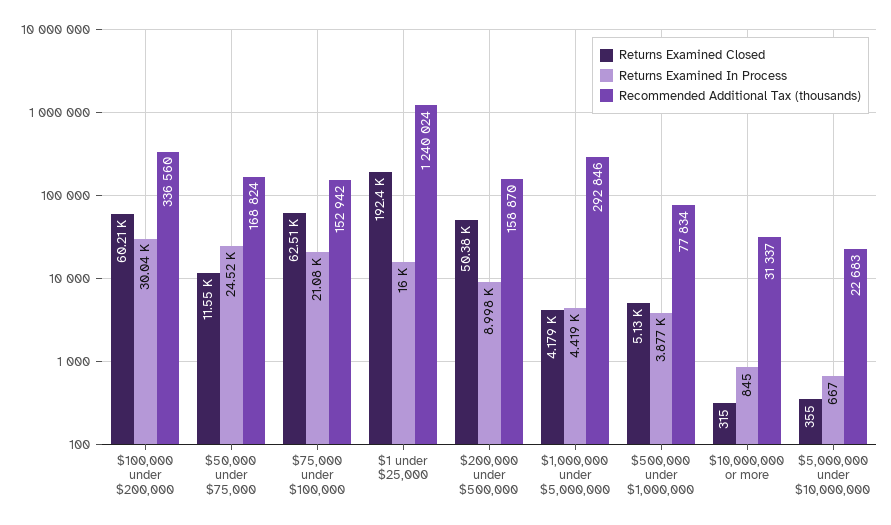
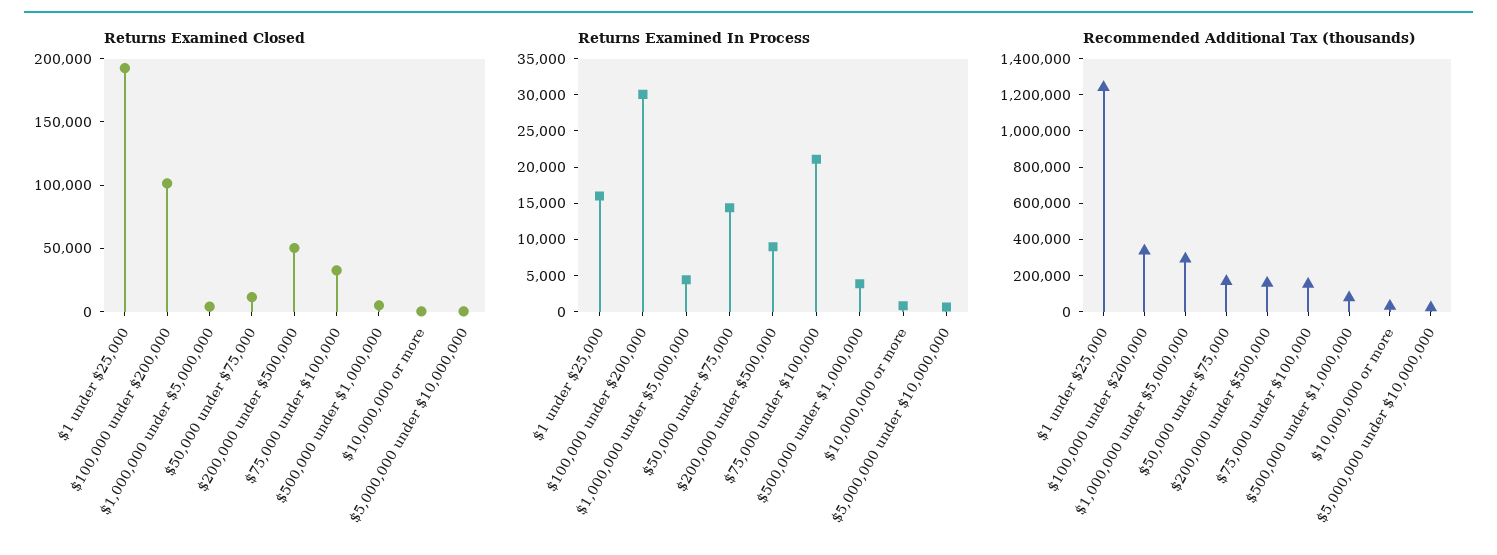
  {
    "Returns Examined Closed": {
-     "$100,000 under $200,000": 60210,
+     "$100,000 under $200,000": 100000,
      "$50,000 under $75,000": 11550,
-     "$75,000 under $100,000": 62510,
+     "$75,000 under $100,000": 30000,
      "$1 under $25,000": 192400,
      "$200,000 under $500,000": 50380,
      "$1,000,000 under $5,000,000": 4179,
      "$500,000 under $1,000,000": 5130,
      "$10,000,000 or more": 315,
      "$5,000,000 under $10,000,000": 355
    },
    "Returns Examined In Process": {
      "$100,000 under $200,000": 30040,
-     "$50,000 under $75,000": 24520,
+     "$50,000 under $75,000": 15000,
      "$75,000 under $100,000": 21080,
      "$1 under $25,000": 16000,
      "$200,000 under $500,000": 8998,
      "$1,000,000 under $5,000,000": 4419,
      "$500,000 under $1,000,000": 3877,
      "$10,000,000 or more": 845,
      "$5,000,000 under $10,000,000": 667
    },
    "Recommended Additional Tax (thousands)": {
      "$100,000 under $200,000": 336560,
      "$50,000 under $75,000": 168824,
      "$75,000 under $100,000": 152942,
      "$1 under $25,000": 1240024,
      "$200,000 under $500,000": 158870,
      "$1,000,000 under $5,000,000": 292846,
      "$500,000 under $1,000,000": 77834,
      "$10,000,000 or more": 31337,
      "$5,000,000 under $10,000,000": 22683
    }
  }

